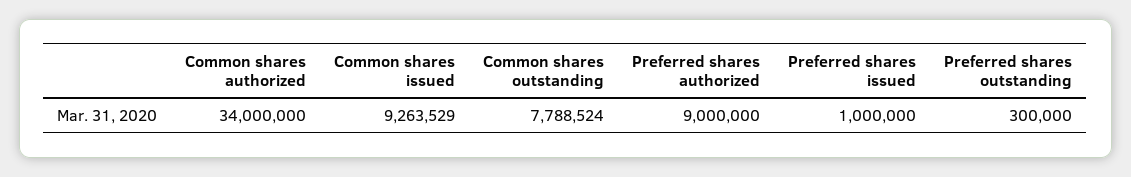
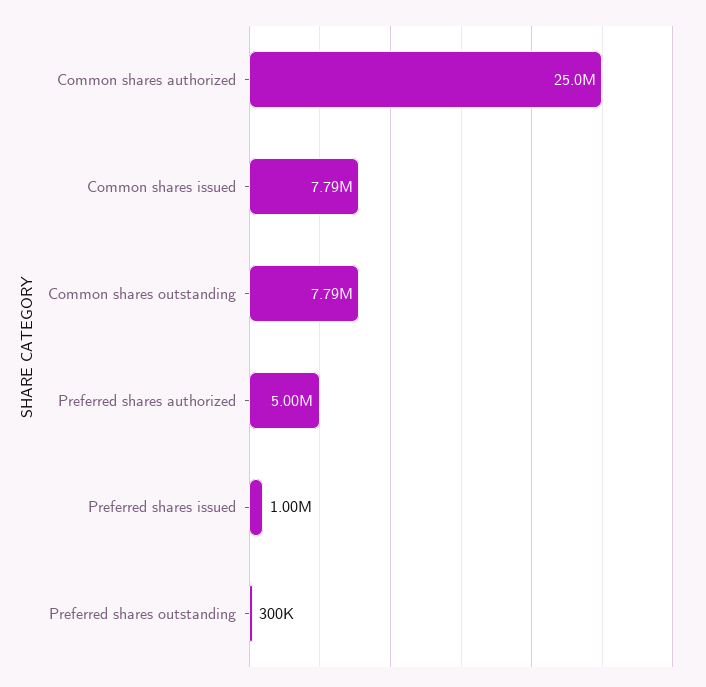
  {
-   "Common shares authorized": 34000000,
+   "Common shares authorized": 25000000,
-   "Common shares issued": 9263529,
+   "Common shares issued": 7790000,
    "Common shares outstanding": 7788524,
-   "Preferred shares authorized": 9000000,
+   "Preferred shares authorized": 5000000,
    "Preferred shares issued": 1000000,
    "Preferred shares outstanding": 300000
  }

